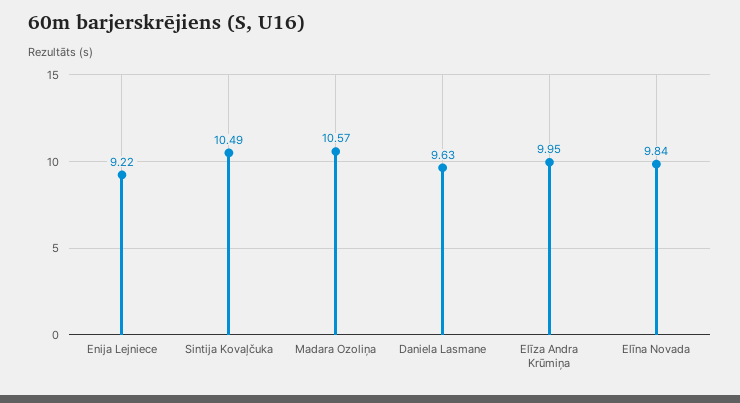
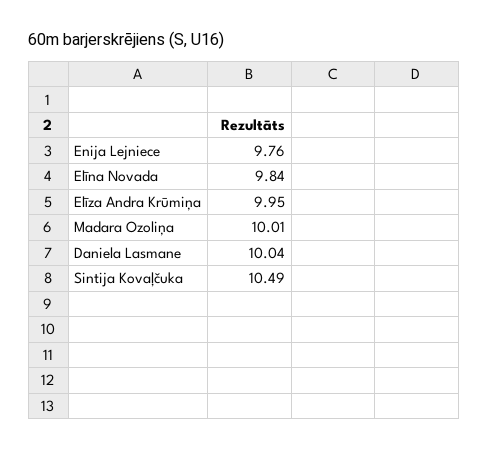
  {
-   "Enija Lejniece": 9.22,
+   "Enija Lejniece": 9.76,
    "Sintija Kovaļčuka": 10.49,
-   "Madara Ozoliņa": 10.57,
+   "Madara Ozoliņa": 10.01,
-   "Daniela Lasmane": 9.63,
+   "Daniela Lasmane": 10.04,
    "Elīza Andra Krūmiņa": 9.95,
    "Elīna Novada": 9.84
  }

